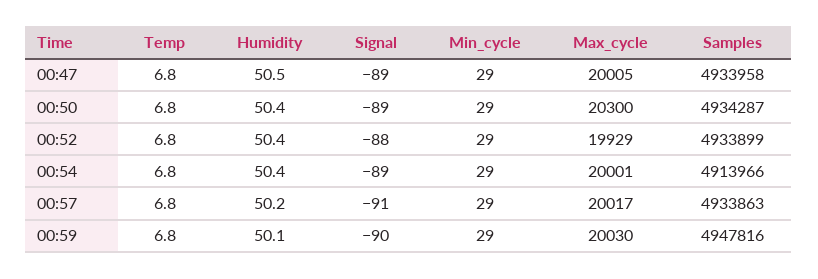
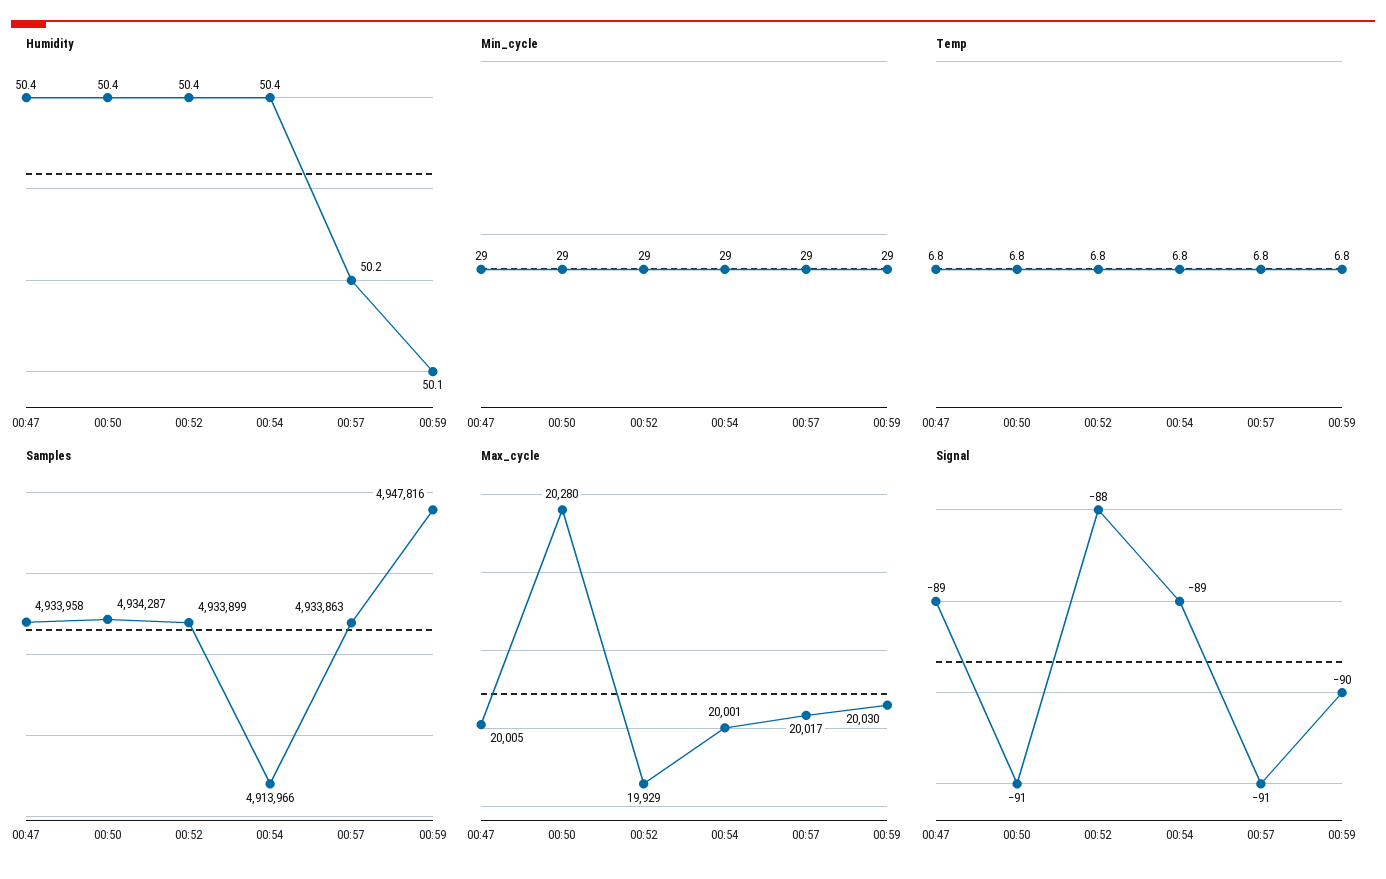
  {
    "Temp": {
      "00:47": 6.8,
      "00:50": 6.8,
      "00:52": 6.8,
      "00:54": 6.8,
      "00:57": 6.8,
      "00:59": 6.8
    },
    "Humidity": {
-     "00:47": 50.5,
+     "00:47": 50.4,
      "00:50": 50.4,
      "00:52": 50.4,
      "00:54": 50.4,
      "00:57": 50.2,
      "00:59": 50.1
    },
    "Signal": {
      "00:47": -89,
-     "00:50": -89,
+     "00:50": -91,
      "00:52": -88,
      "00:54": -89,
      "00:57": -91,
      "00:59": -90
    },
    "Min_cycle": {
      "00:47": 29,
      "00:50": 29,
      "00:52": 29,
      "00:54": 29,
      "00:57": 29,
      "00:59": 29
    },
    "Max_cycle": {
      "00:47": 20005,
-     "00:50": 20300,
+     "00:50": 20280,
      "00:52": 19929,
      "00:54": 20001,
      "00:57": 20017,
      "00:59": 20030
    },
    "Samples": {
      "00:47": 4933958,
      "00:50": 4934287,
      "00:52": 4933899,
      "00:54": 4913966,
      "00:57": 4933863,
      "00:59": 4947816
    }
  }

